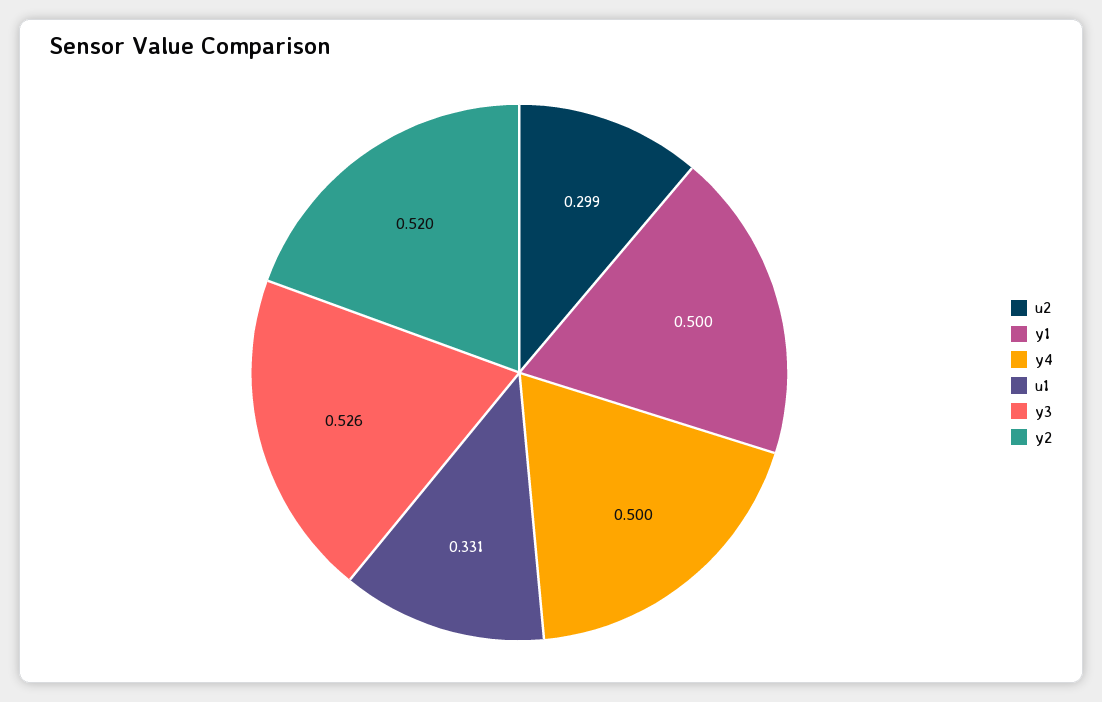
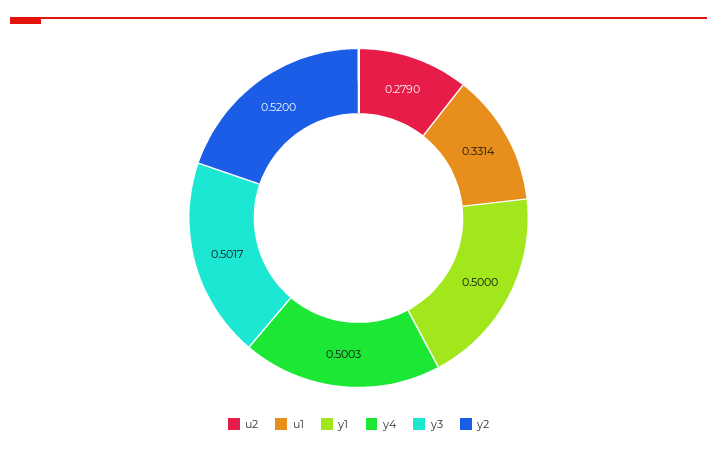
  {
-   "u2": 0.299,
+   "u2": 0.279,
    "y1": 0.5,
    "y4": 0.5003,
    "u1": 0.3314,
-   "y3": 0.526,
+   "y3": 0.5017,
    "y2": 0.52
  }

